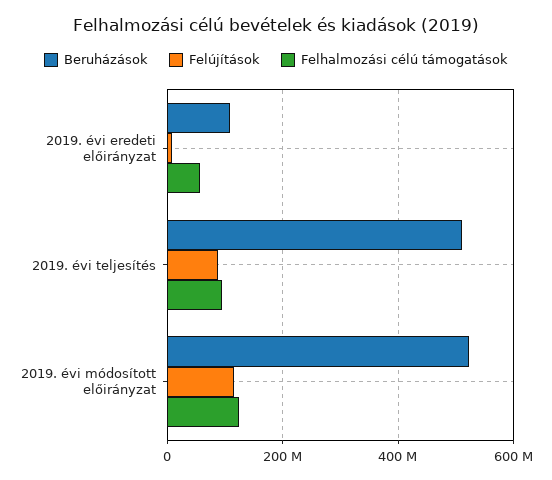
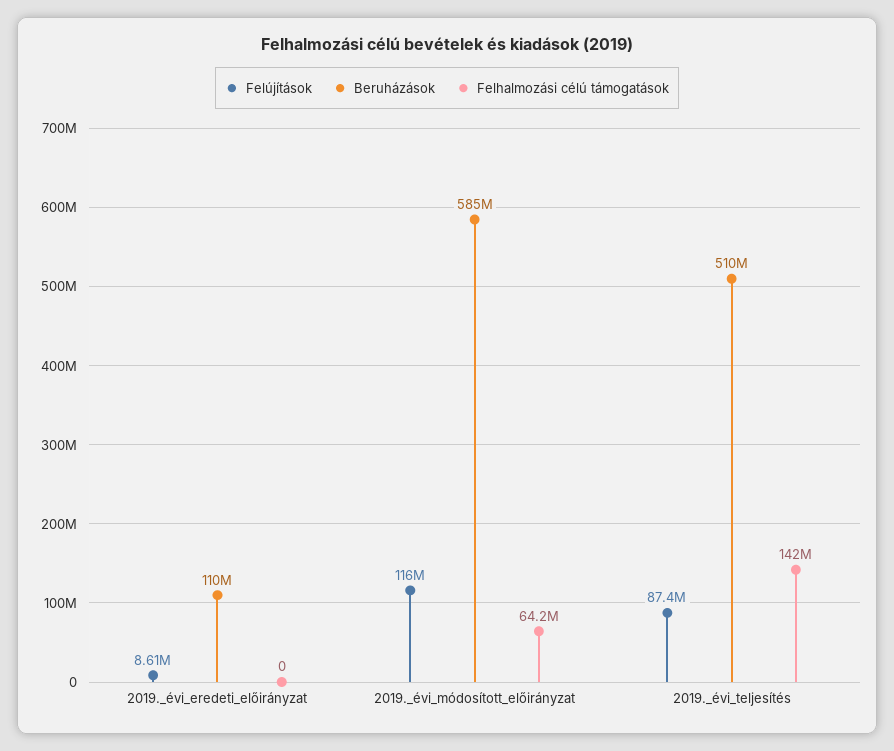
  {
    "Beruházások": {
      "2019. évi eredeti előirányzat": 110000000,
      "2019. évi teljesítés": 510000000,
-     "2019. évi módosított előirányzat": 520000000
+     "2019. évi módosított előirányzat": 585000000
    },
    "Felújítások": {
      "2019. évi eredeti előirányzat": 8610000,
      "2019. évi teljesítés": 87400000,
      "2019. évi módosított előirányzat": 116000000
    },
    "Felhalmozási célú támogatások": {
-     "2019. évi eredeti előirányzat": 60000000,
+     "2019. évi eredeti előirányzat": 0,
-     "2019. évi teljesítés": 100000000,
+     "2019. évi teljesítés": 142000000,
-     "2019. évi módosított előirányzat": 120000000
+     "2019. évi módosított előirányzat": 64200000
    }
  }

